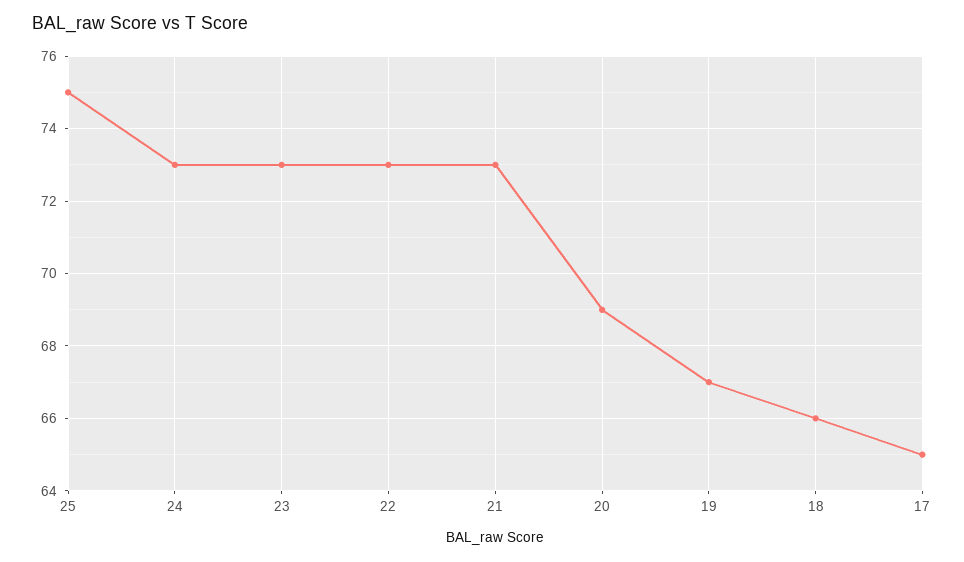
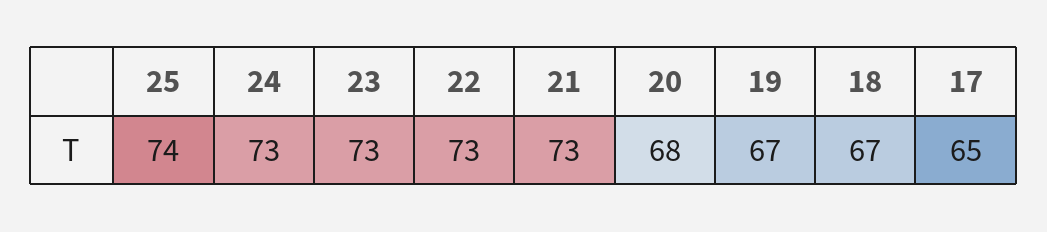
  {
-   "25": 75,
+   "25": 74,
    "24": 73,
    "23": 73,
    "22": 73,
    "21": 73,
-   "20": 69,
+   "20": 68,
    "19": 67,
-   "18": 66,
+   "18": 67,
    "17": 65
  }

